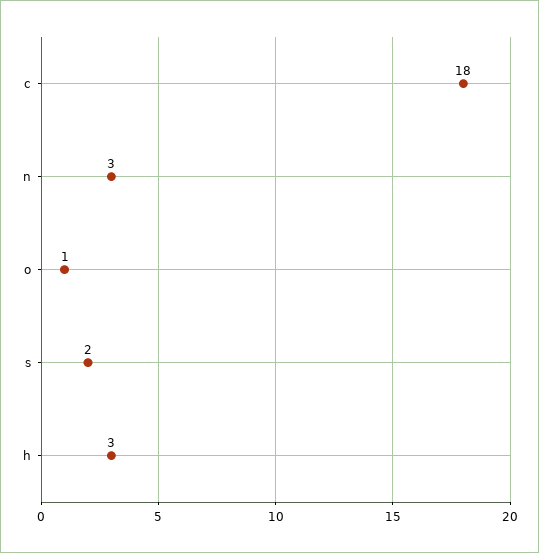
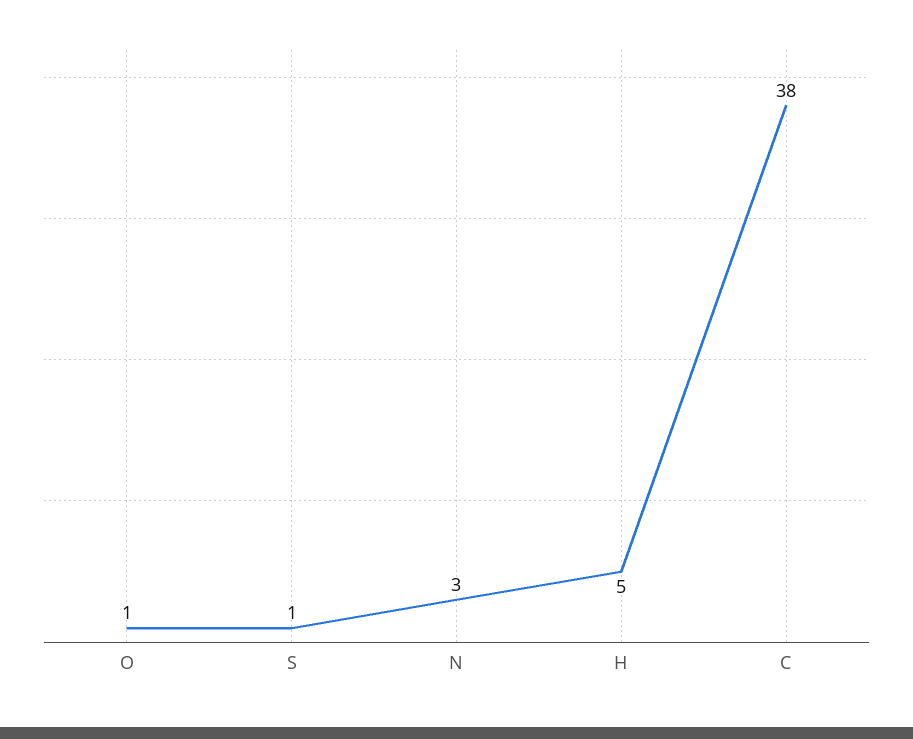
  {
-   "c": 18,
+   "c": 38,
    "n": 3,
    "o": 1,
-   "s": 2,
+   "s": 1,
-   "h": 3
+   "h": 5
  }

